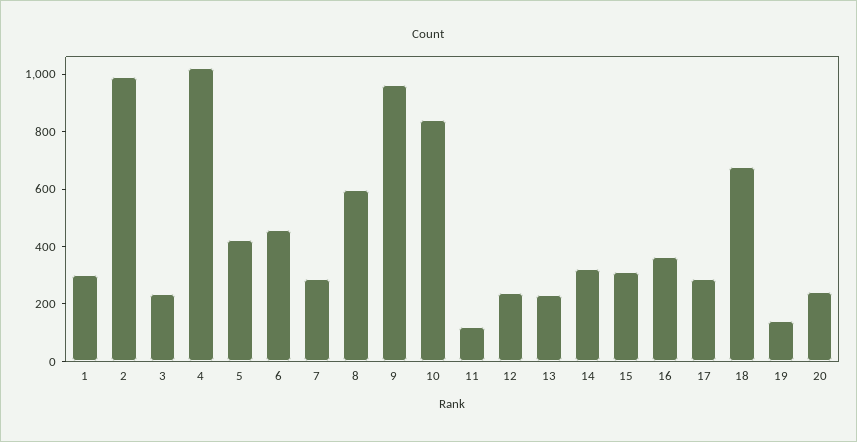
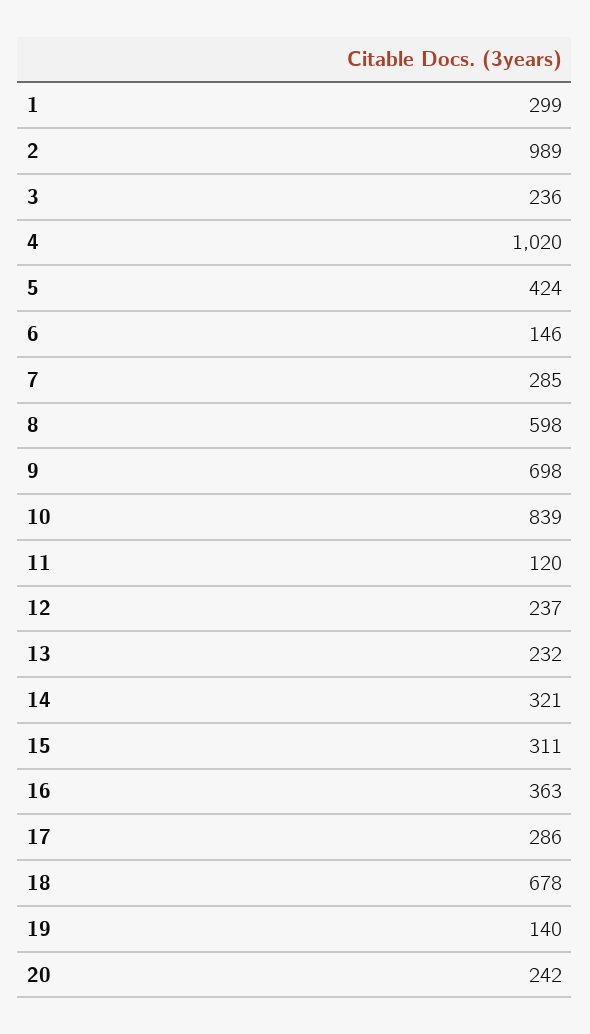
  {
    "1": 299,
    "2": 989,
    "3": 236,
    "4": 1020,
    "5": 424,
-   "6": 450,
+   "6": 146,
    "7": 285,
    "8": 598,
-   "9": 950,
+   "9": 698,
    "10": 839,
    "11": 120,
    "12": 237,
    "13": 232,
    "14": 321,
    "15": 311,
    "16": 363,
    "17": 286,
    "18": 678,
    "19": 140,
    "20": 242
  }

